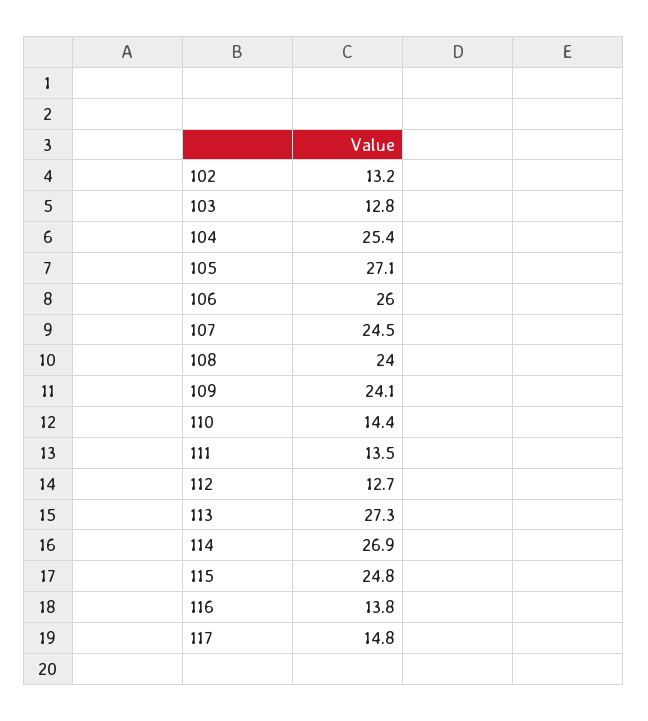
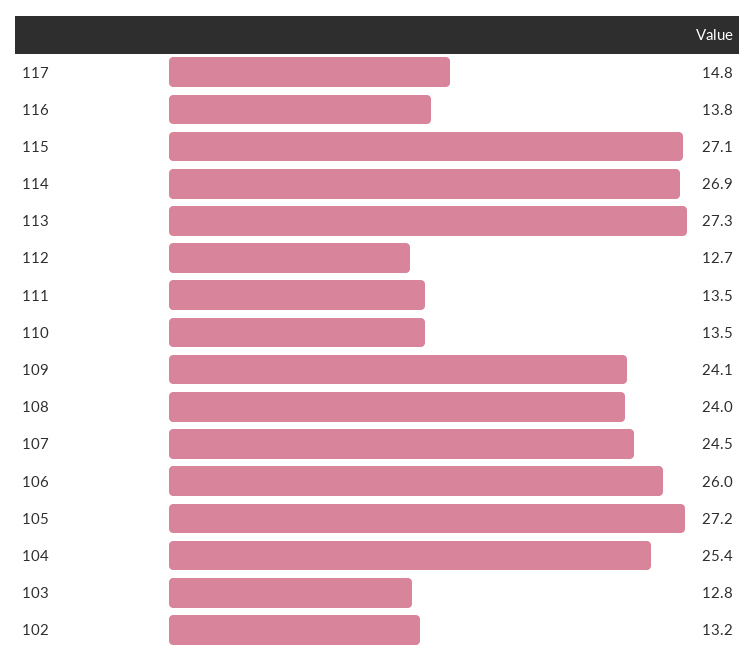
  {
    "102": 13.2,
    "103": 12.8,
    "104": 25.4,
-   "105": 27.1,
+   "105": 27.2,
    "106": 26,
    "107": 24.5,
    "108": 24,
    "109": 24.1,
-   "110": 14.4,
+   "110": 13.5,
    "111": 13.5,
    "112": 12.7,
    "113": 27.3,
    "114": 26.9,
-   "115": 24.8,
+   "115": 27.1,
    "116": 13.8,
    "117": 14.8
  }

